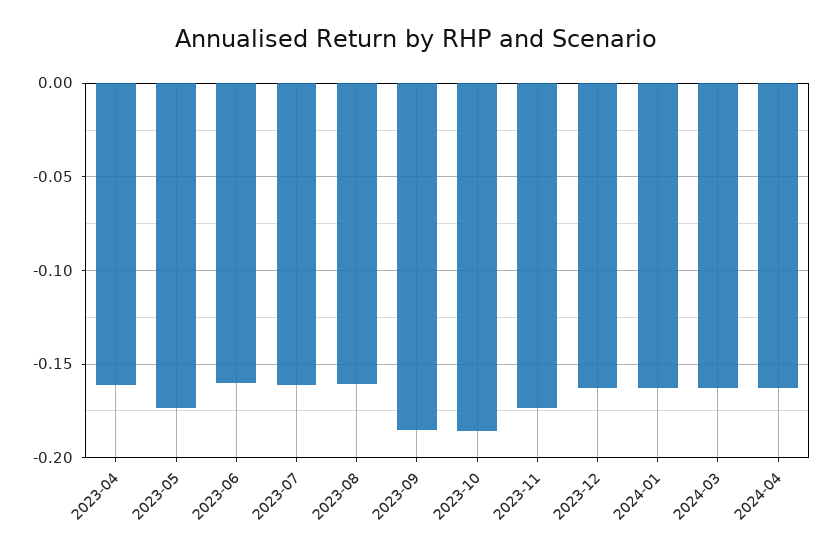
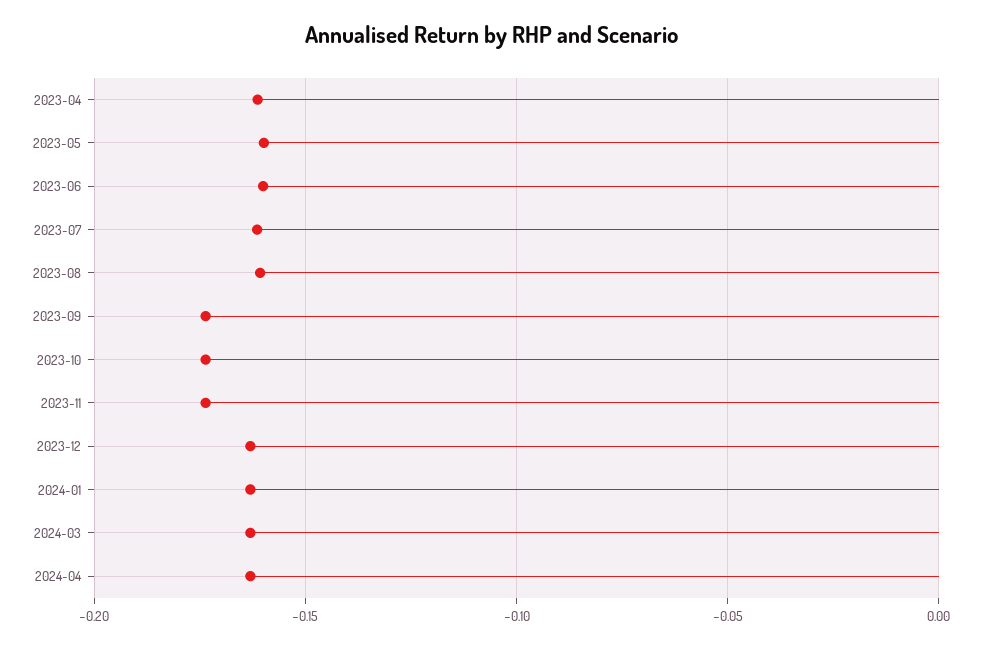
  {
    "2023-04": -0.16,
-   "2023-05": -0.175,
+   "2023-05": -0.16,
    "2023-06": -0.16,
    "2023-07": -0.16,
    "2023-08": -0.16,
-   "2023-09": -0.185,
+   "2023-09": -0.175,
-   "2023-10": -0.185,
+   "2023-10": -0.175,
    "2023-11": -0.175,
    "2023-12": -0.165,
    "2024-01": -0.165,
    "2024-03": -0.165,
    "2024-04": -0.165
  }

